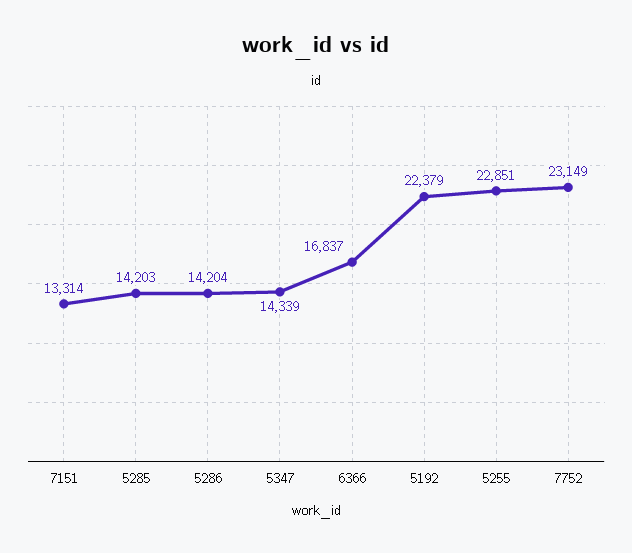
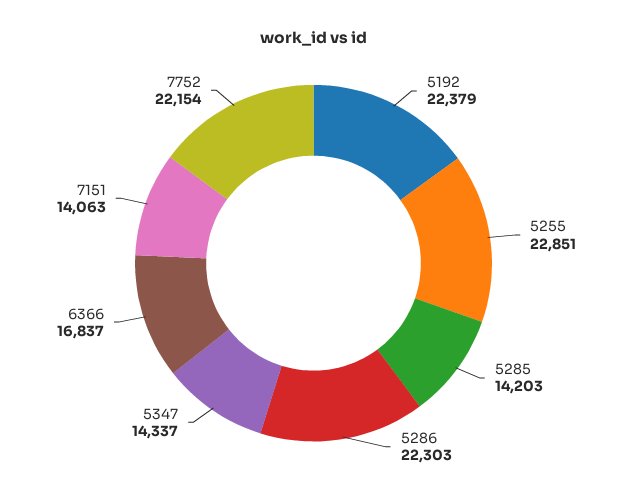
  {
-   "7151": 13314,
+   "7151": 14063,
    "5285": 14203,
-   "5286": 14204,
+   "5286": 22303,
-   "5347": 14339,
+   "5347": 14337,
    "6366": 16837,
    "5192": 22379,
    "5255": 22851,
-   "7752": 23149
+   "7752": 22154
  }

